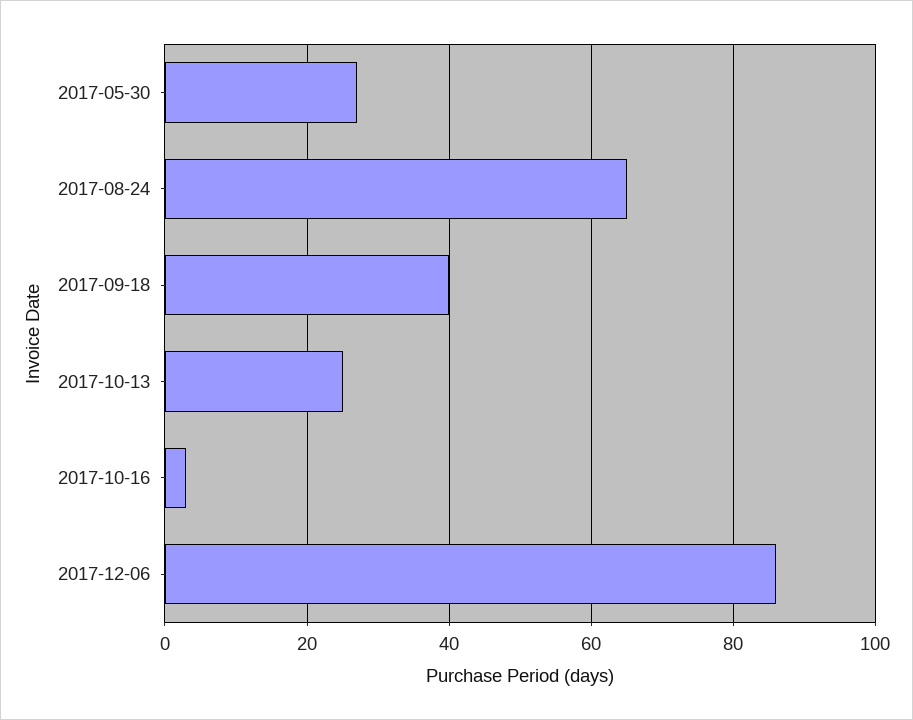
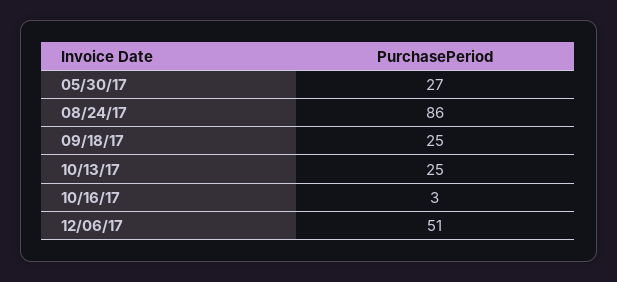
  {
    "2017-05-30": 27,
-   "2017-08-24": 65,
+   "2017-08-24": 86,
-   "2017-09-18": 40,
+   "2017-09-18": 25,
    "2017-10-13": 25,
    "2017-10-16": 3,
-   "2017-12-06": 85
+   "2017-12-06": 51
  }

